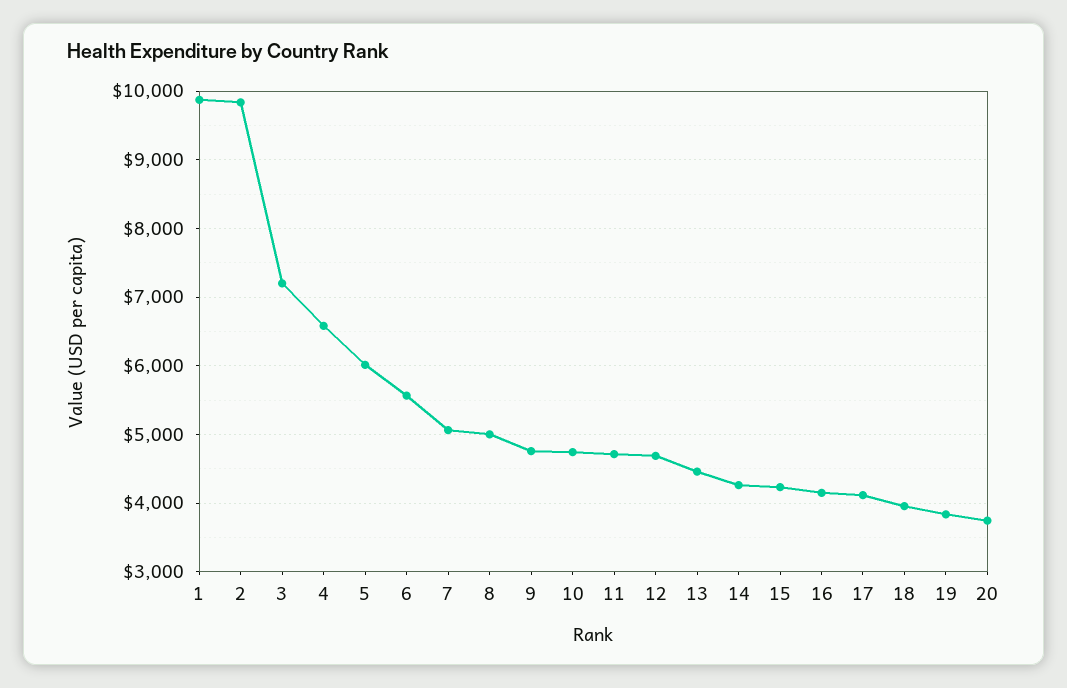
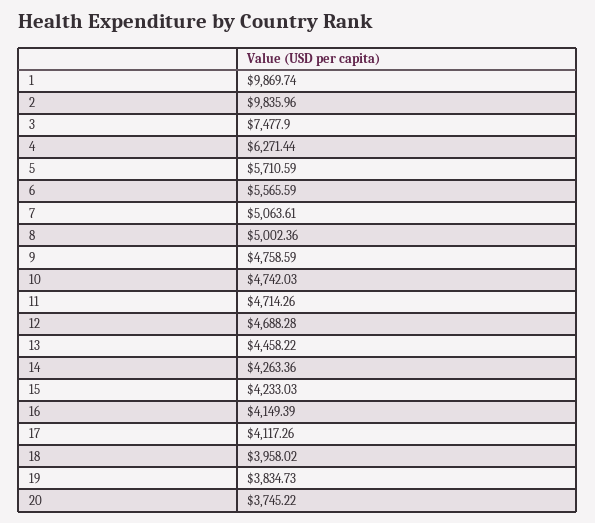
  {
    "1": 9869.74,
    "2": 9835.96,
-   "3": 7200,
+   "3": 7477.9,
-   "4": 6600,
+   "4": 6271.44,
-   "5": 6000,
+   "5": 5710.59,
    "6": 5565.59,
    "7": 5063.61,
    "8": 5002.36,
    "9": 4758.59,
    "10": 4742.03,
    "11": 4714.26,
    "12": 4688.28,
    "13": 4458.22,
    "14": 4263.36,
    "15": 4233.03,
    "16": 4149.39,
    "17": 4117.26,
    "18": 3958.02,
    "19": 3834.73,
    "20": 3745.22
  }

